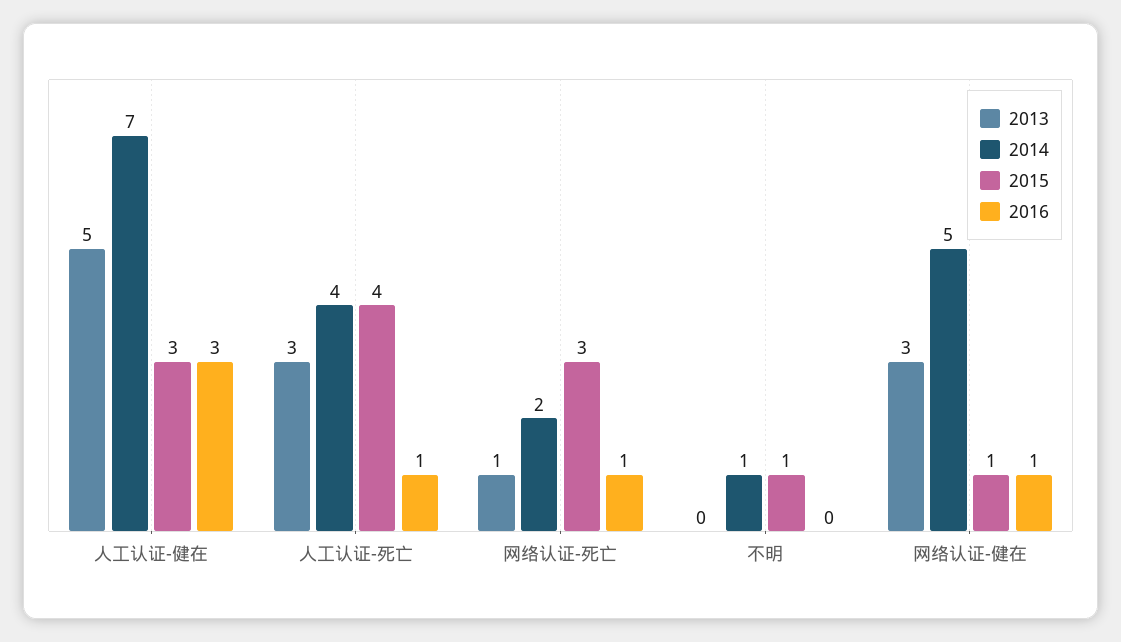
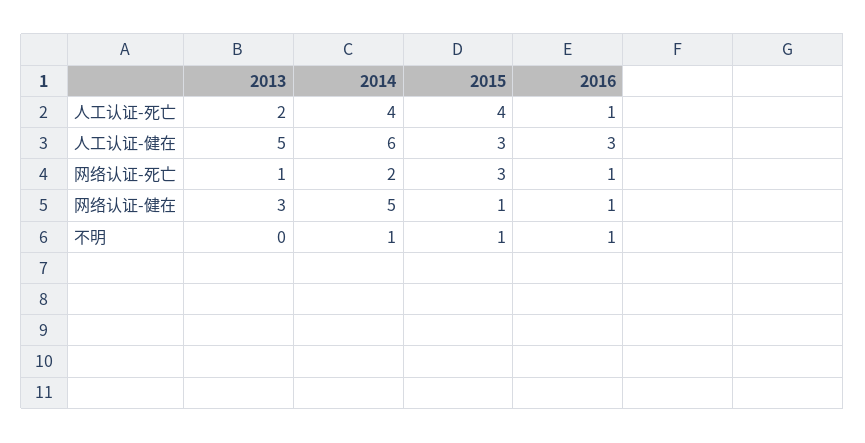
  {
    "2013": {
      "人工认证-健在": 5,
-     "人工认证-死亡": 3,
+     "人工认证-死亡": 2,
      "网络认证-死亡": 1,
      "不明": 0,
      "网络认证-健在": 3
    },
    "2014": {
-     "人工认证-健在": 7,
+     "人工认证-健在": 6,
      "人工认证-死亡": 4,
      "网络认证-死亡": 2,
      "不明": 1,
      "网络认证-健在": 5
    },
    "2015": {
      "人工认证-健在": 3,
      "人工认证-死亡": 4,
      "网络认证-死亡": 3,
      "不明": 1,
      "网络认证-健在": 1
    },
    "2016": {
      "人工认证-健在": 3,
      "人工认证-死亡": 1,
      "网络认证-死亡": 1,
-     "不明": 0,
+     "不明": 1,
      "网络认证-健在": 1
    }
  }

